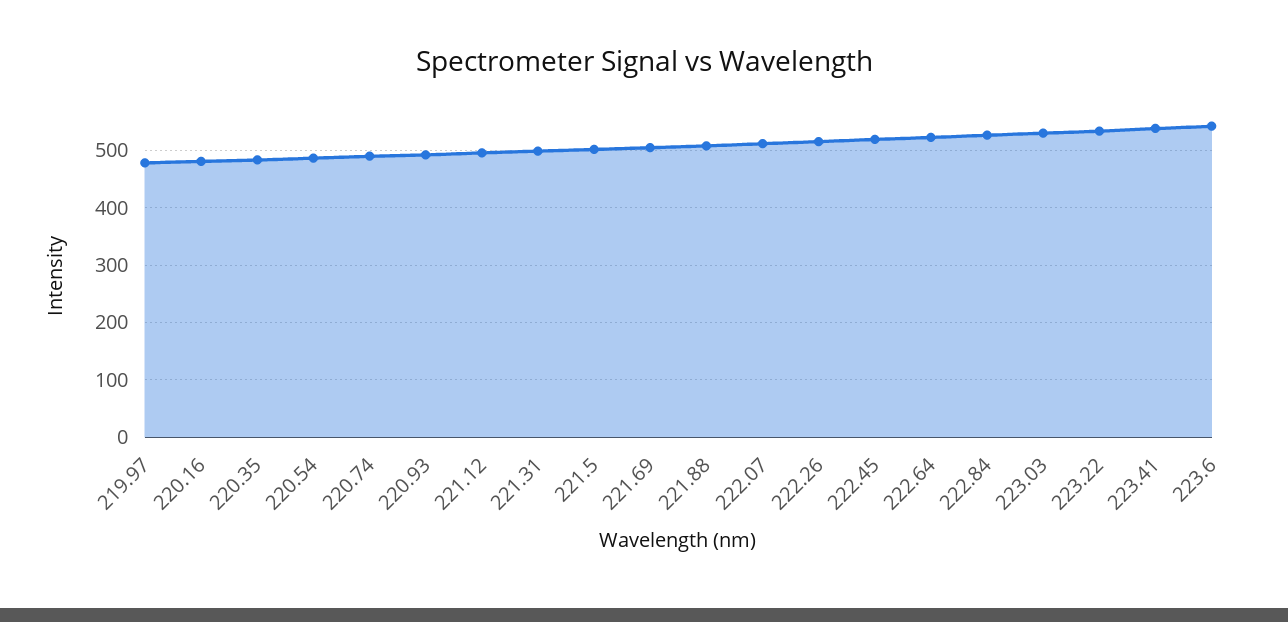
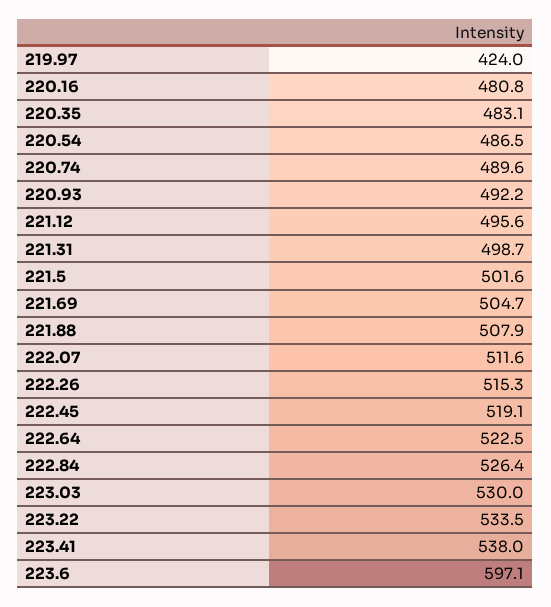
  {
-   "219.97": 480,
+   "219.97": 424,
    "220.16": 480.8,
    "220.35": 483.1,
    "220.54": 486.5,
    "220.74": 489.6,
    "220.93": 492.2,
    "221.12": 495.6,
    "221.31": 498.7,
    "221.5": 501.6,
    "221.69": 504.7,
    "221.88": 507.9,
    "222.07": 511.6,
    "222.26": 515.3,
    "222.45": 519.1,
    "222.64": 522.5,
    "222.84": 526.4,
    "223.03": 530,
    "223.22": 533.5,
    "223.41": 538,
-   "223.6": 540
+   "223.6": 597.1
  }

